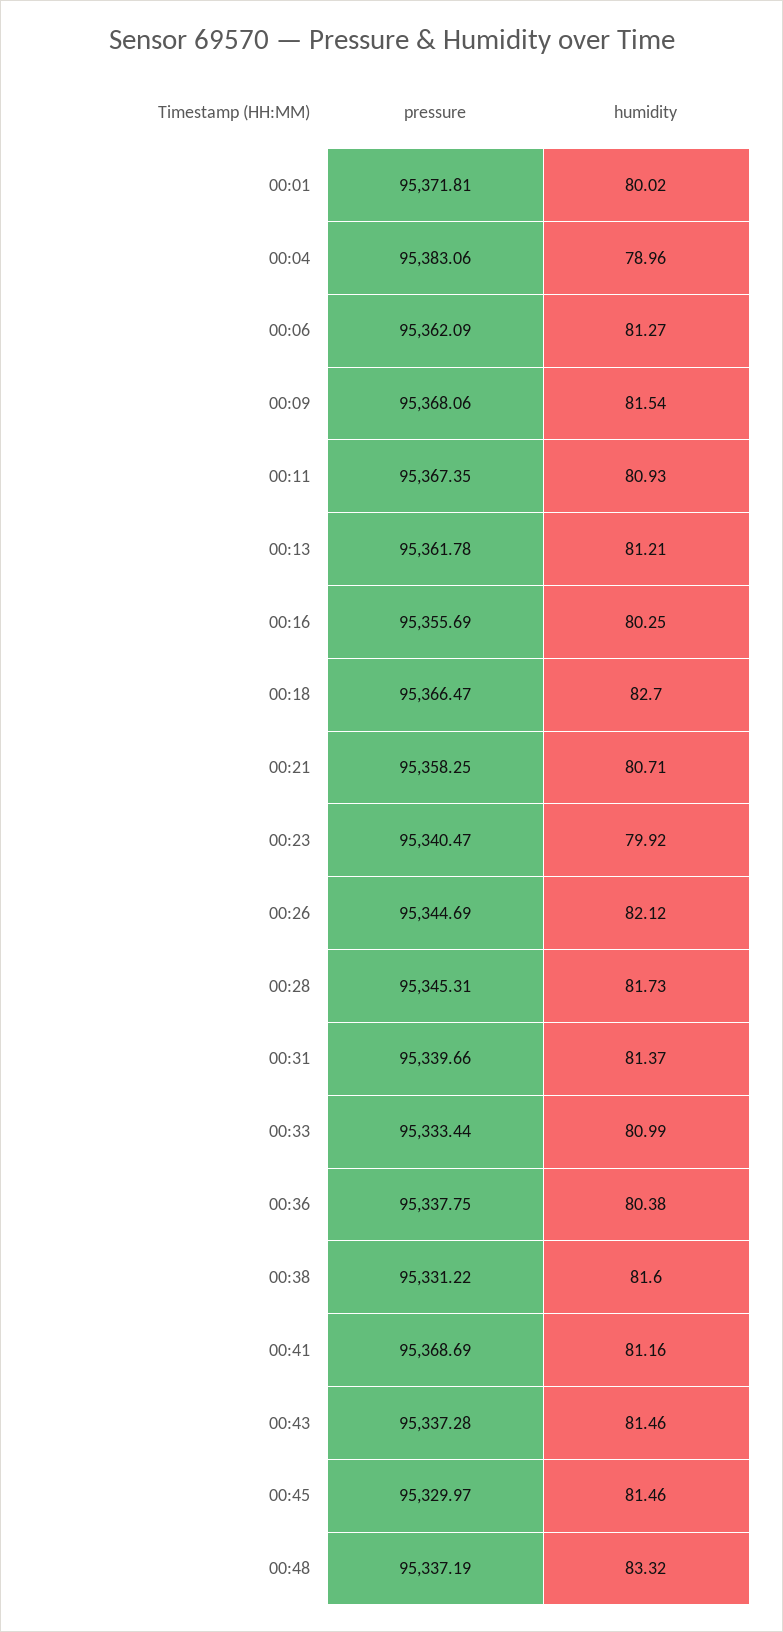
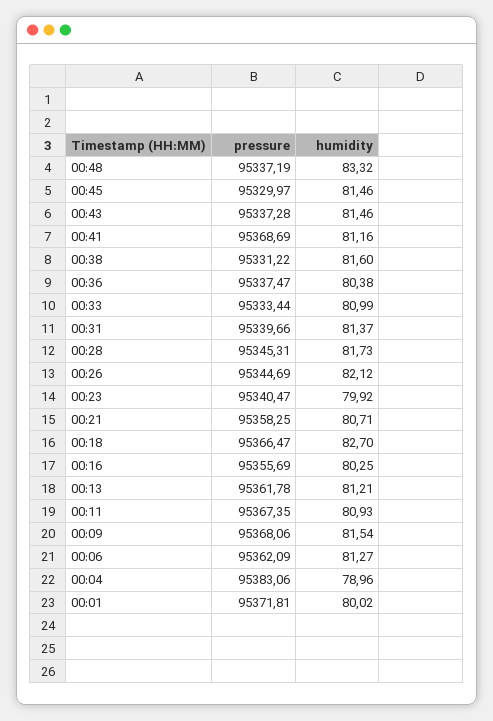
  {
    "pressure": {
      "00:01": 95371.81,
      "00:04": 95383.06,
      "00:06": 95362.09,
      "00:09": 95368.06,
      "00:11": 95367.35,
      "00:13": 95361.78,
      "00:16": 95355.69,
      "00:18": 95366.47,
      "00:21": 95358.25,
      "00:23": 95340.47,
      "00:26": 95344.69,
      "00:28": 95345.31,
      "00:31": 95339.66,
      "00:33": 95333.44,
-     "00:36": 95337.75,
+     "00:36": 95337.47,
      "00:38": 95331.22,
      "00:41": 95368.69,
      "00:43": 95337.28,
      "00:45": 95329.97,
      "00:48": 95337.19
    },
    "humidity": {
      "00:01": 80.02,
      "00:04": 78.96,
      "00:06": 81.27,
      "00:09": 81.54,
      "00:11": 80.93,
      "00:13": 81.21,
      "00:16": 80.25,
      "00:18": 82.7,
      "00:21": 80.71,
      "00:23": 79.92,
      "00:26": 82.12,
      "00:28": 81.73,
      "00:31": 81.37,
      "00:33": 80.99,
      "00:36": 80.38,
      "00:38": 81.6,
      "00:41": 81.16,
      "00:43": 81.46,
      "00:45": 81.46,
      "00:48": 83.32
    }
  }

